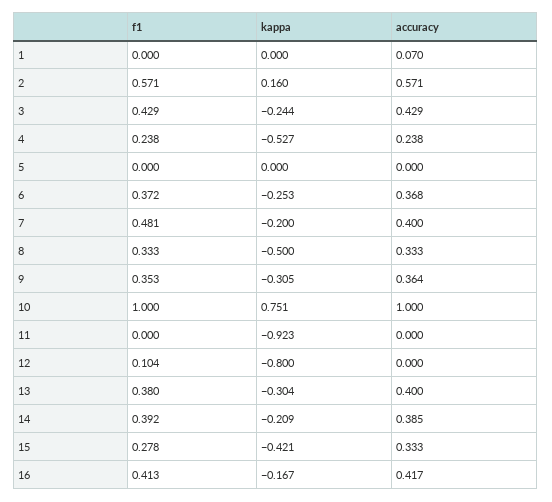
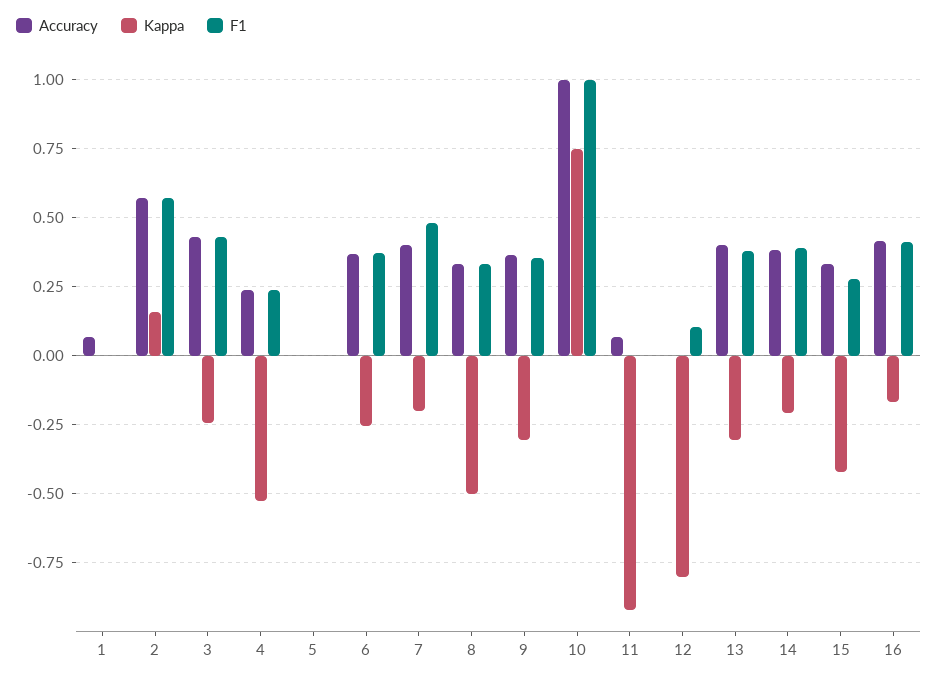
  {
    "f1": {
      "1": 0,
      "2": 0.571,
      "3": 0.429,
      "4": 0.238,
      "5": 0,
      "6": 0.372,
      "7": 0.481,
      "8": 0.333,
      "9": 0.353,
      "10": 1,
      "11": 0,
      "12": 0.104,
      "13": 0.38,
      "14": 0.392,
      "15": 0.278,
      "16": 0.413
    },
    "kappa": {
      "1": 0,
      "2": 0.16,
      "3": -0.244,
      "4": -0.527,
      "5": 0,
      "6": -0.253,
      "7": -0.2,
      "8": -0.5,
      "9": -0.305,
      "10": 0.751,
      "11": -0.923,
      "12": -0.8,
      "13": -0.304,
      "14": -0.209,
      "15": -0.421,
      "16": -0.167
    },
    "accuracy": {
      "1": 0.07,
      "2": 0.571,
      "3": 0.429,
      "4": 0.238,
      "5": 0,
      "6": 0.368,
      "7": 0.4,
      "8": 0.333,
      "9": 0.364,
      "10": 1,
-     "11": 0,
+     "11": 0.075,
      "12": 0,
      "13": 0.4,
      "14": 0.385,
      "15": 0.333,
      "16": 0.417
    }
  }

